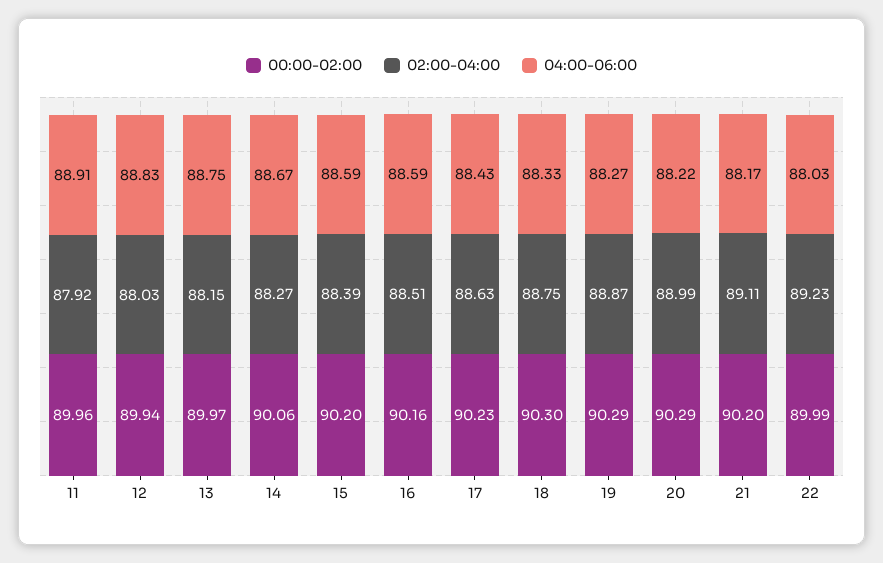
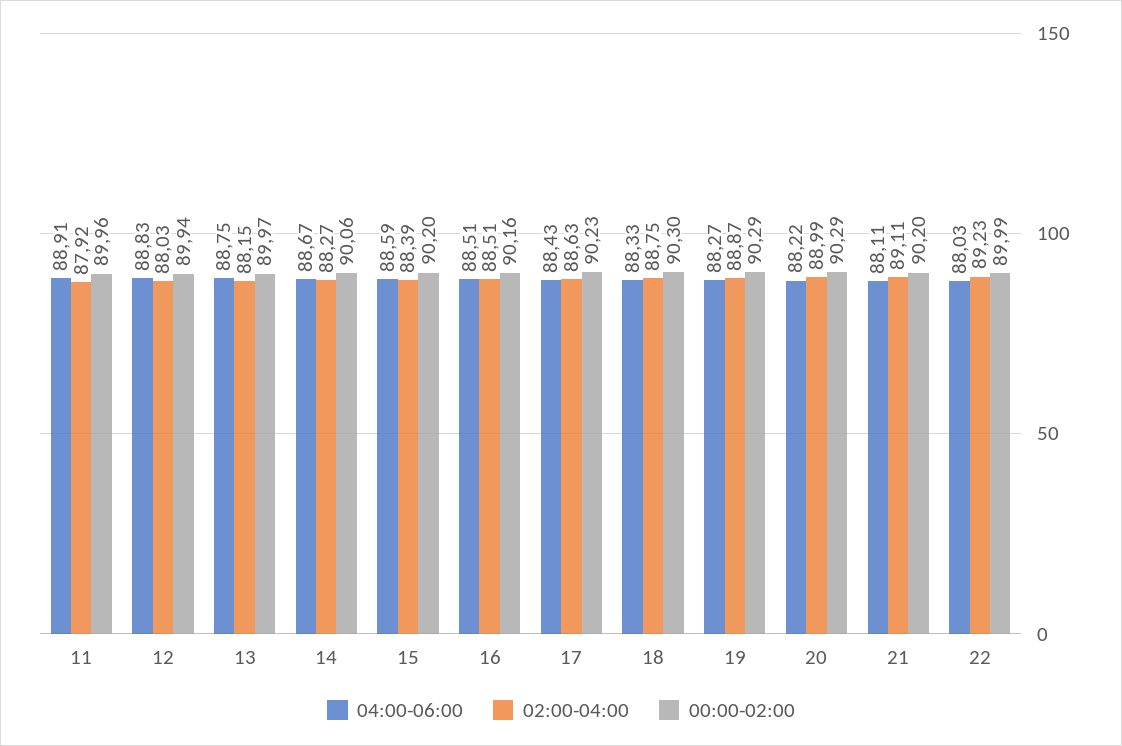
  {
    "00:00-02:00": {
      "11": 89.96,
      "12": 89.94,
      "13": 89.97,
      "14": 90.06,
      "15": 90.2,
      "16": 90.16,
      "17": 90.23,
      "18": 90.3,
      "19": 90.29,
      "20": 90.29,
      "21": 90.2,
      "22": 89.99
    },
    "02:00-04:00": {
      "11": 87.92,
      "12": 88.03,
      "13": 88.15,
      "14": 88.27,
      "15": 88.39,
      "16": 88.51,
      "17": 88.63,
      "18": 88.75,
      "19": 88.87,
      "20": 88.99,
      "21": 89.11,
      "22": 89.23
    },
    "04:00-06:00": {
      "11": 88.91,
      "12": 88.83,
      "13": 88.75,
      "14": 88.67,
      "15": 88.59,
-     "16": 88.59,
+     "16": 88.51,
      "17": 88.43,
      "18": 88.33,
      "19": 88.27,
      "20": 88.22,
-     "21": 88.17,
+     "21": 88.11,
      "22": 88.03
    }
  }

